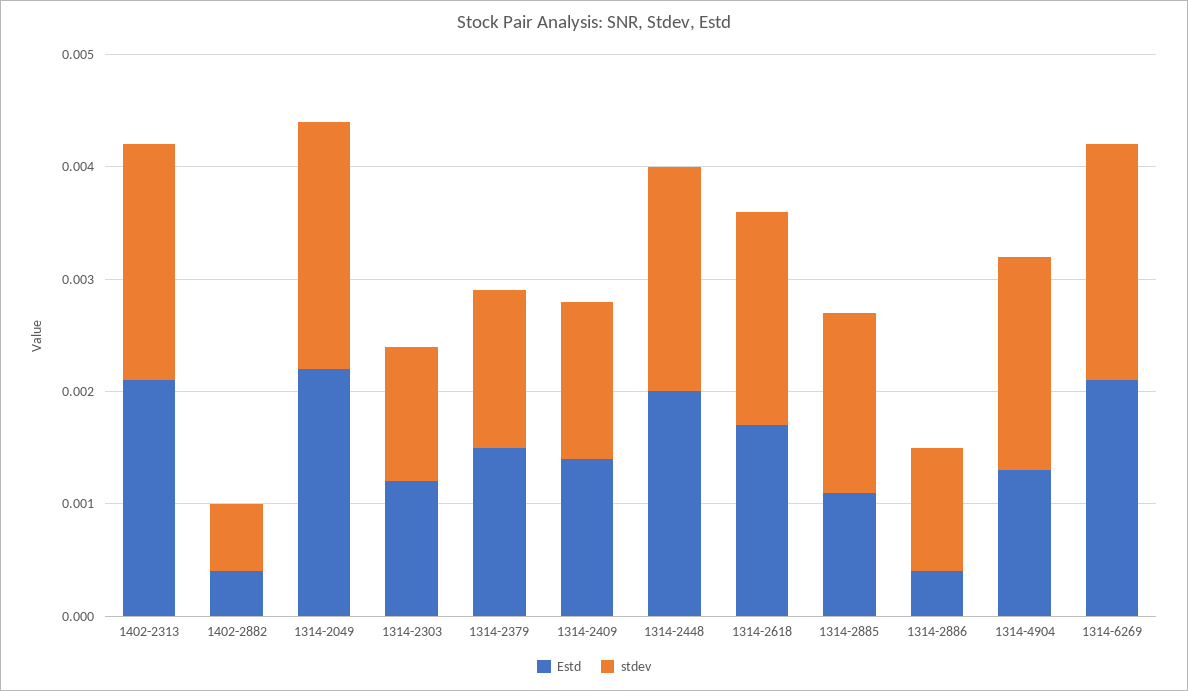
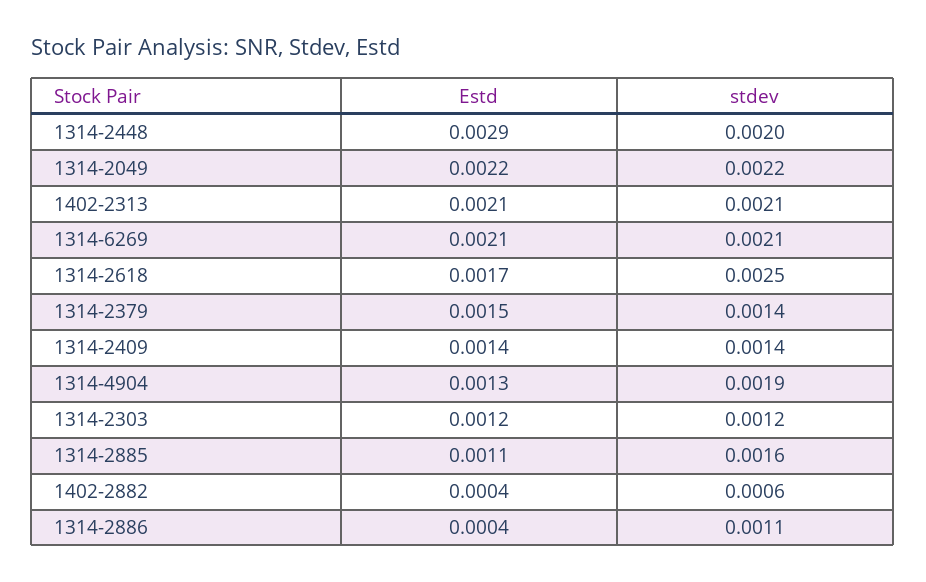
  {
    "Estd": {
      "1402-2313": 0.0021,
      "1402-2882": 0.0004,
      "1314-2049": 0.0022,
      "1314-2303": 0.0012,
      "1314-2379": 0.0015,
      "1314-2409": 0.0014,
-     "1314-2448": 0.002,
+     "1314-2448": 0.0029,
      "1314-2618": 0.0017,
      "1314-2885": 0.0011,
      "1314-2886": 0.0004,
      "1314-4904": 0.0013,
      "1314-6269": 0.0021
    },
    "stdev": {
      "1402-2313": 0.0021,
      "1402-2882": 0.0006,
      "1314-2049": 0.0022,
      "1314-2303": 0.0012,
      "1314-2379": 0.0014,
      "1314-2409": 0.0014,
      "1314-2448": 0.002,
-     "1314-2618": 0.0019,
+     "1314-2618": 0.0025,
      "1314-2885": 0.0016,
      "1314-2886": 0.0011,
      "1314-4904": 0.0019,
      "1314-6269": 0.0021
    }
  }

